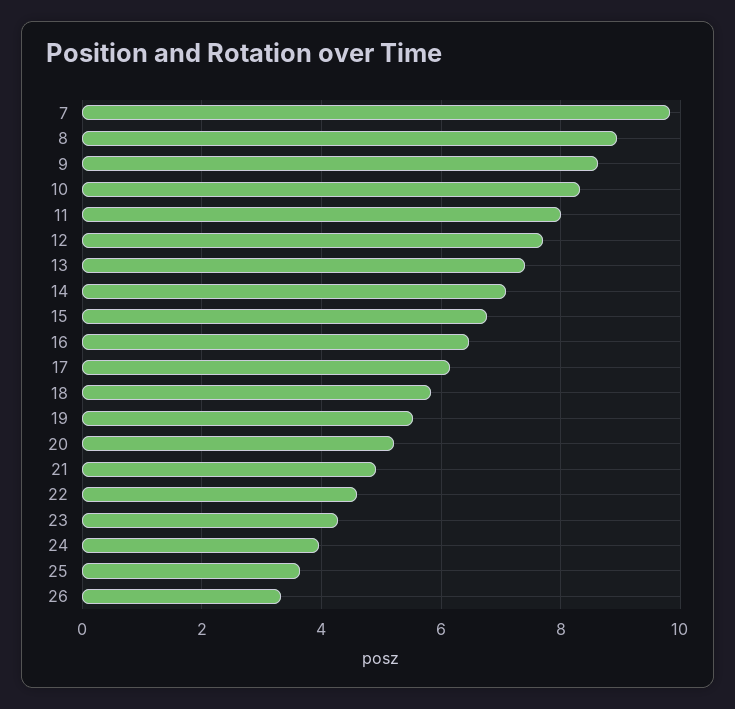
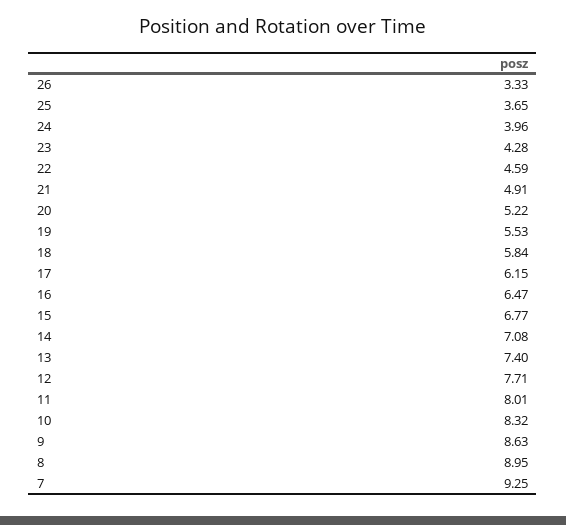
  {
-   "7": 9.8,
+   "7": 9.25,
    "8": 8.95,
    "9": 8.63,
    "10": 8.32,
    "11": 8.01,
    "12": 7.71,
    "13": 7.4,
    "14": 7.08,
    "15": 6.77,
    "16": 6.47,
    "17": 6.15,
    "18": 5.84,
    "19": 5.53,
    "20": 5.22,
    "21": 4.91,
    "22": 4.59,
    "23": 4.28,
    "24": 3.96,
    "25": 3.65,
    "26": 3.33
  }

